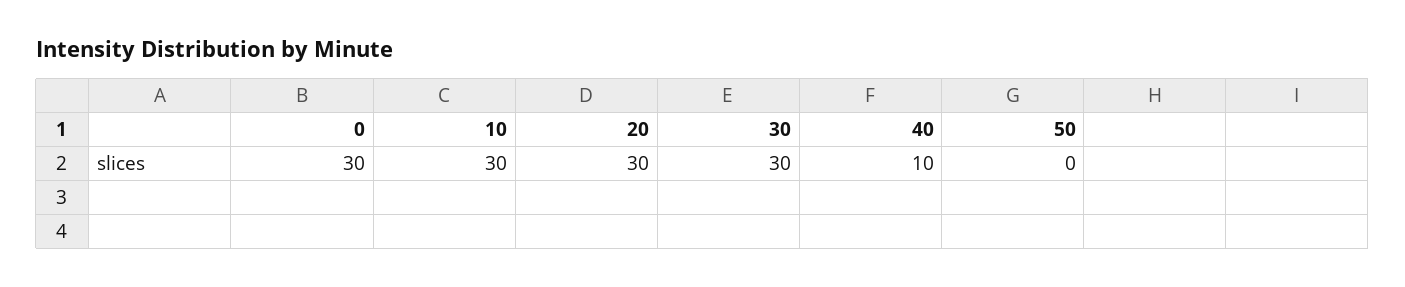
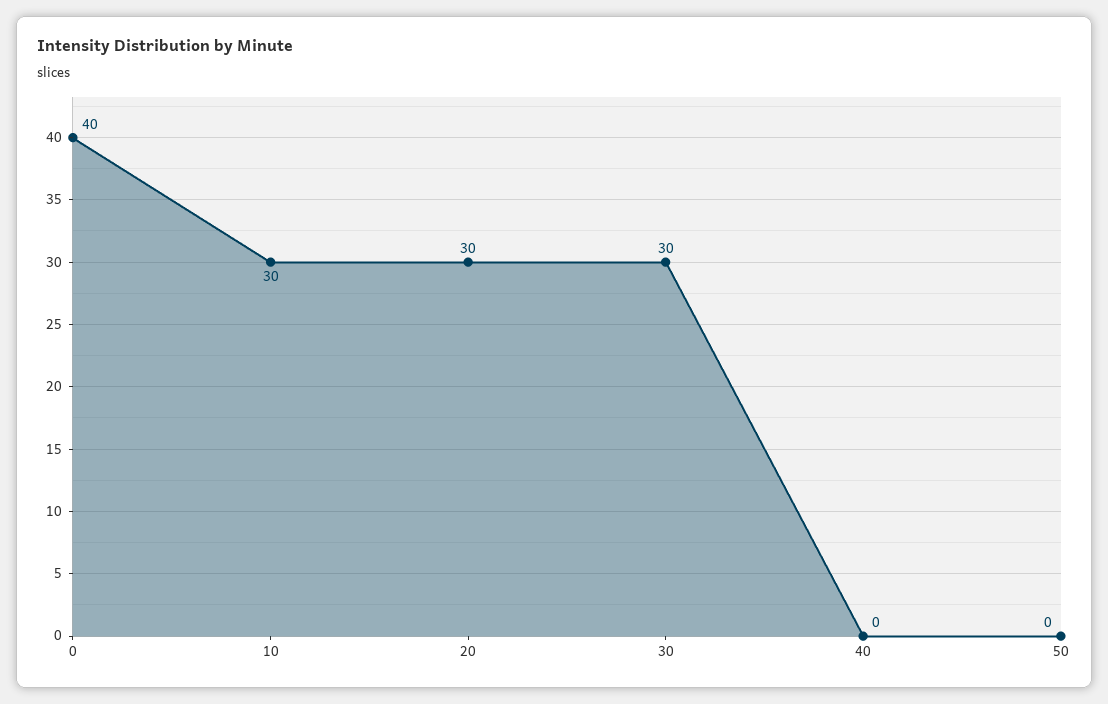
  {
-   "0": 30,
+   "0": 40,
    "10": 30,
    "20": 30,
    "30": 30,
-   "40": 10,
+   "40": 0,
    "50": 0
  }

